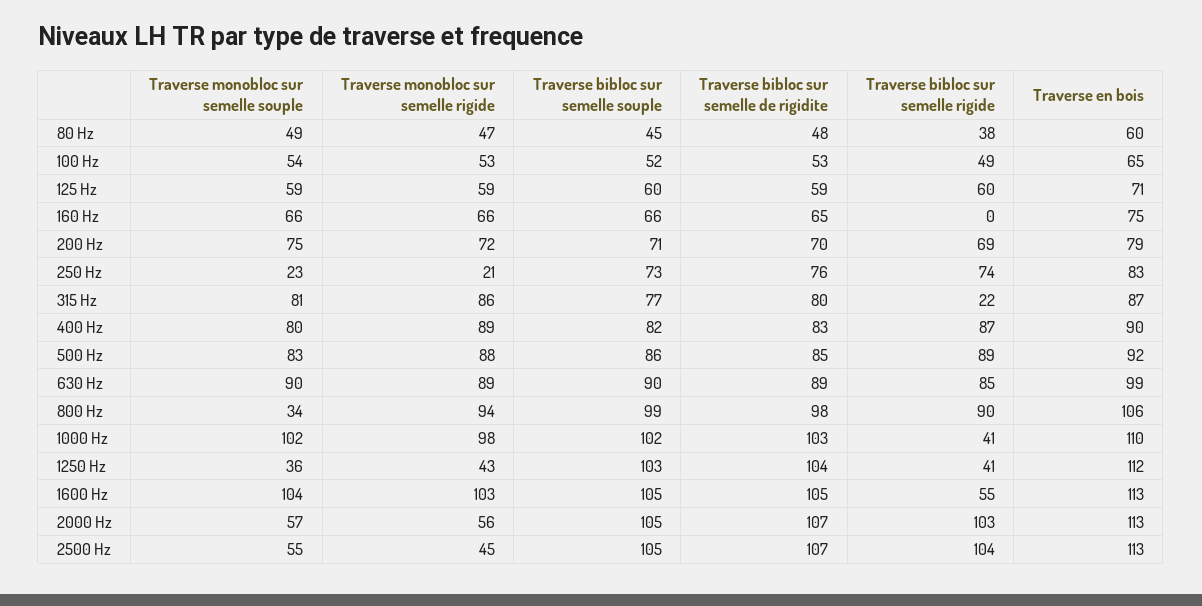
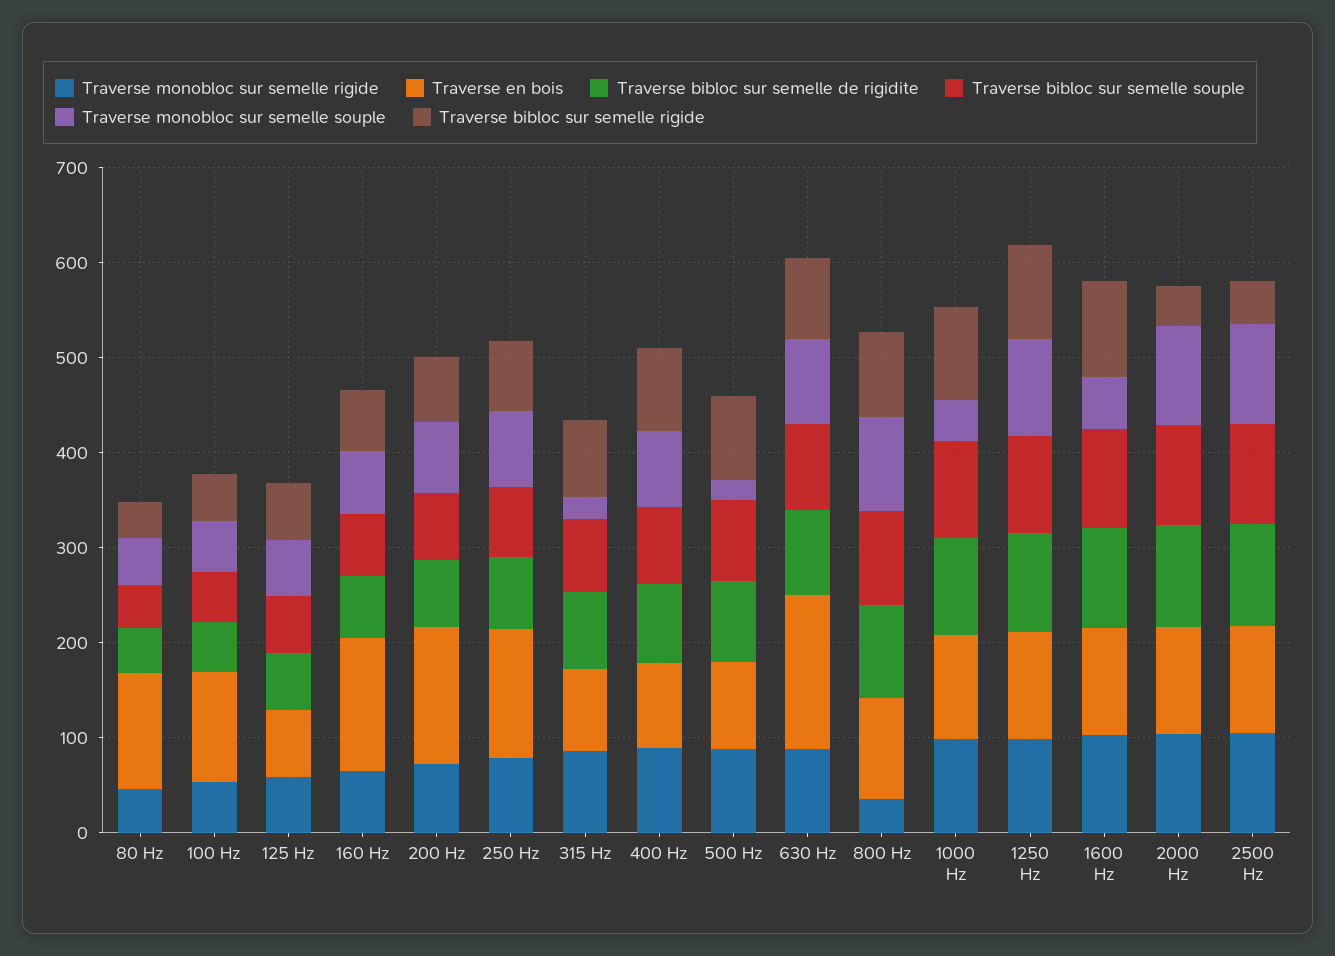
  {
    "Traverse monobloc sur semelle souple": {
      "80 Hz": 49,
      "100 Hz": 54,
      "125 Hz": 59,
      "160 Hz": 66,
      "200 Hz": 75,
-     "250 Hz": 23,
+     "250 Hz": 80,
-     "315 Hz": 81,
+     "315 Hz": 20,
      "400 Hz": 80,
-     "500 Hz": 83,
+     "500 Hz": 20,
      "630 Hz": 90,
-     "800 Hz": 34,
+     "800 Hz": 100,
-     "1000 Hz": 102,
+     "1000 Hz": 40,
-     "1250 Hz": 36,
+     "1250 Hz": 100,
-     "1600 Hz": 104,
+     "1600 Hz": 60,
-     "2000 Hz": 57,
+     "2000 Hz": 100,
-     "2500 Hz": 55
+     "2500 Hz": 100
    },
    "Traverse monobloc sur semelle rigide": {
      "80 Hz": 47,
      "100 Hz": 53,
      "125 Hz": 59,
      "160 Hz": 66,
      "200 Hz": 72,
-     "250 Hz": 21,
+     "250 Hz": 80,
      "315 Hz": 86,
      "400 Hz": 89,
      "500 Hz": 88,
      "630 Hz": 89,
-     "800 Hz": 94,
+     "800 Hz": 40,
      "1000 Hz": 98,
-     "1250 Hz": 43,
+     "1250 Hz": 100,
      "1600 Hz": 103,
-     "2000 Hz": 56,
+     "2000 Hz": 100,
-     "2500 Hz": 45
+     "2500 Hz": 100
    },
    "Traverse bibloc sur semelle souple": {
      "80 Hz": 45,
      "100 Hz": 52,
      "125 Hz": 60,
      "160 Hz": 66,
      "200 Hz": 71,
      "250 Hz": 73,
      "315 Hz": 77,
      "400 Hz": 82,
      "500 Hz": 86,
      "630 Hz": 90,
      "800 Hz": 99,
      "1000 Hz": 102,
      "1250 Hz": 103,
      "1600 Hz": 105,
      "2000 Hz": 105,
      "2500 Hz": 105
    },
    "Traverse bibloc sur semelle de rigidite": {
      "80 Hz": 48,
      "100 Hz": 53,
      "125 Hz": 59,
      "160 Hz": 65,
      "200 Hz": 70,
      "250 Hz": 76,
      "315 Hz": 80,
      "400 Hz": 83,
      "500 Hz": 85,
      "630 Hz": 89,
      "800 Hz": 98,
      "1000 Hz": 103,
      "1250 Hz": 104,
      "1600 Hz": 105,
      "2000 Hz": 107,
      "2500 Hz": 107
    },
    "Traverse bibloc sur semelle rigide": {
      "80 Hz": 38,
      "100 Hz": 49,
      "125 Hz": 60,
-     "160 Hz": 0,
+     "160 Hz": 60,
      "200 Hz": 69,
      "250 Hz": 74,
-     "315 Hz": 22,
+     "315 Hz": 80,
      "400 Hz": 87,
      "500 Hz": 89,
      "630 Hz": 85,
      "800 Hz": 90,
-     "1000 Hz": 41,
+     "1000 Hz": 100,
-     "1250 Hz": 41,
+     "1250 Hz": 100,
-     "1600 Hz": 55,
+     "1600 Hz": 100,
-     "2000 Hz": 103,
+     "2000 Hz": 40,
-     "2500 Hz": 104
+     "2500 Hz": 40
    },
    "Traverse en bois": {
-     "80 Hz": 60,
+     "80 Hz": 120,
-     "100 Hz": 65,
+     "100 Hz": 120,
      "125 Hz": 71,
-     "160 Hz": 75,
+     "160 Hz": 140,
-     "200 Hz": 79,
+     "200 Hz": 140,
-     "250 Hz": 83,
+     "250 Hz": 140,
      "315 Hz": 87,
      "400 Hz": 90,
      "500 Hz": 92,
-     "630 Hz": 99,
+     "630 Hz": 160,
      "800 Hz": 106,
      "1000 Hz": 110,
      "1250 Hz": 112,
      "1600 Hz": 113,
      "2000 Hz": 113,
      "2500 Hz": 113
    }
  }

